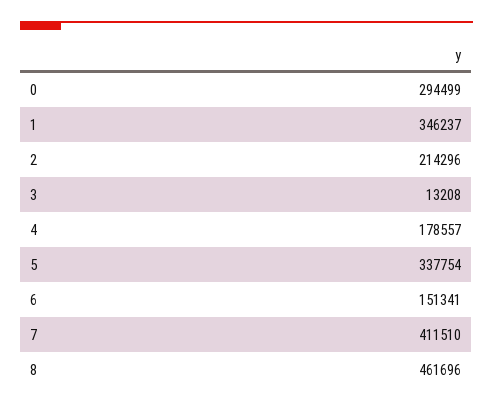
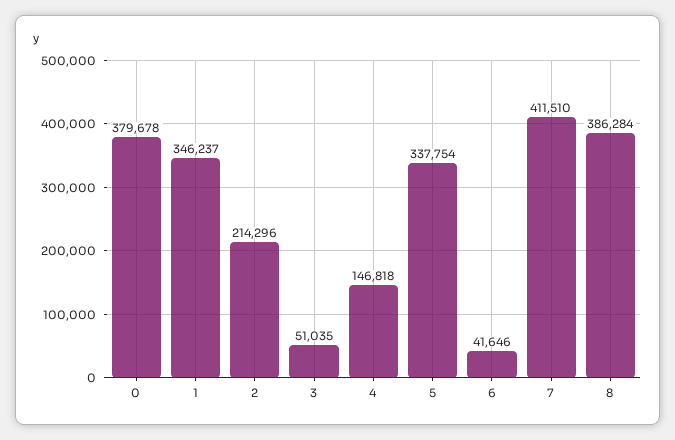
  {
-   "0": 294499,
+   "0": 379678,
    "1": 346237,
    "2": 214296,
-   "3": 13208,
+   "3": 51035,
-   "4": 178557,
+   "4": 146818,
    "5": 337754,
-   "6": 151341,
+   "6": 41646,
    "7": 411510,
-   "8": 461696
+   "8": 386284
  }

